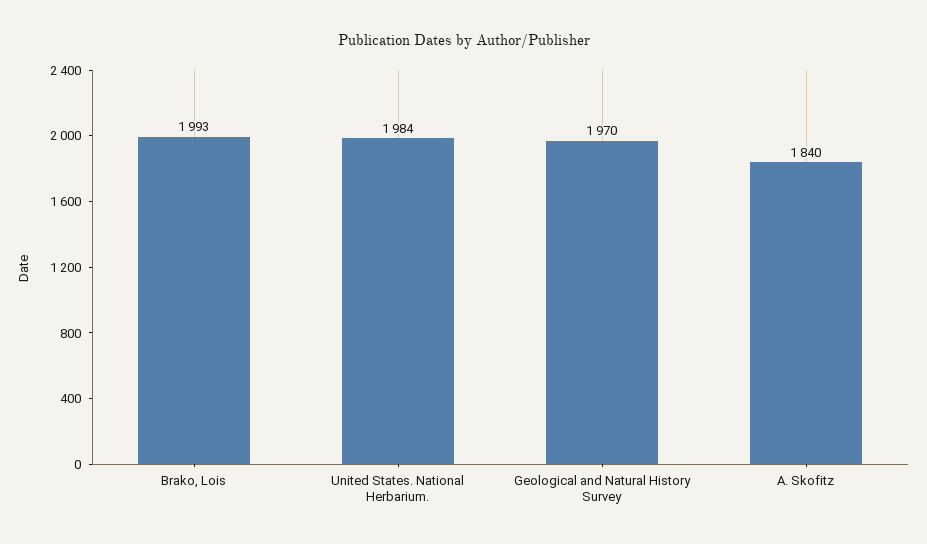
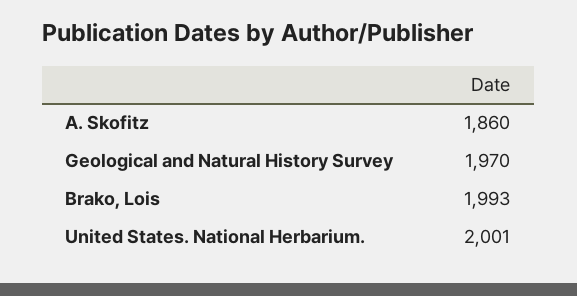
  {
    "Brako, Lois": 1993,
-   "United States. National Herbarium.": 1984,
+   "United States. National Herbarium.": 2001,
    "Geological and Natural History Survey": 1970,
-   "A. Skofitz": 1840
+   "A. Skofitz": 1860
  }

